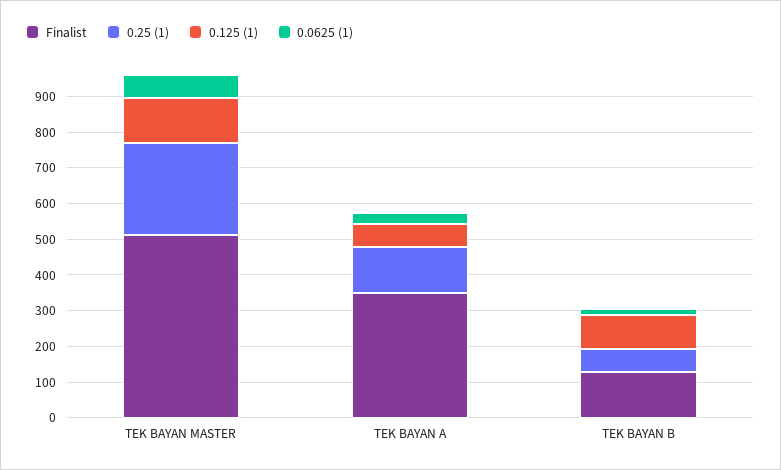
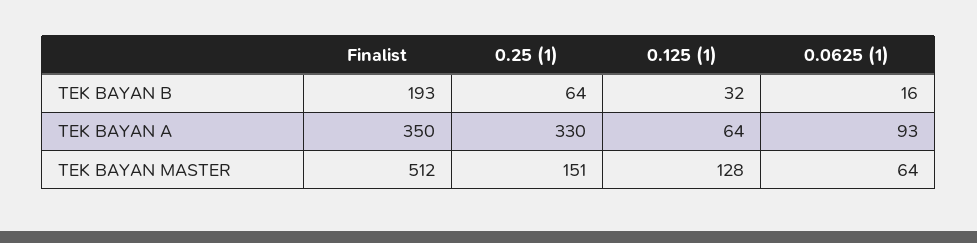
  {
    "Finalist": {
      "TEK BAYAN MASTER": 512,
      "TEK BAYAN A": 350,
-     "TEK BAYAN B": 125
+     "TEK BAYAN B": 193
    },
    "0.25 (1)": {
-     "TEK BAYAN MASTER": 250,
+     "TEK BAYAN MASTER": 151,
-     "TEK BAYAN A": 125,
+     "TEK BAYAN A": 330,
      "TEK BAYAN B": 64
    },
    "0.125 (1)": {
      "TEK BAYAN MASTER": 128,
      "TEK BAYAN A": 64,
-     "TEK BAYAN B": 100
+     "TEK BAYAN B": 32
    },
    "0.0625 (1)": {
      "TEK BAYAN MASTER": 64,
-     "TEK BAYAN A": 25,
+     "TEK BAYAN A": 93,
      "TEK BAYAN B": 16
    }
  }

